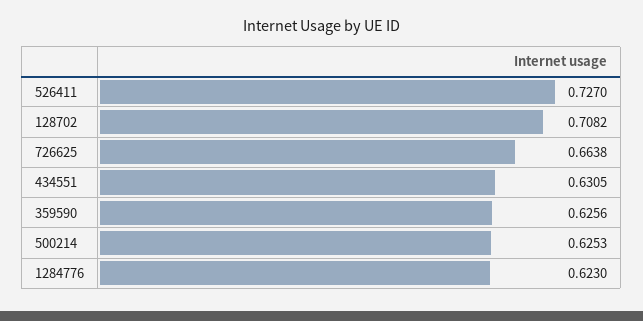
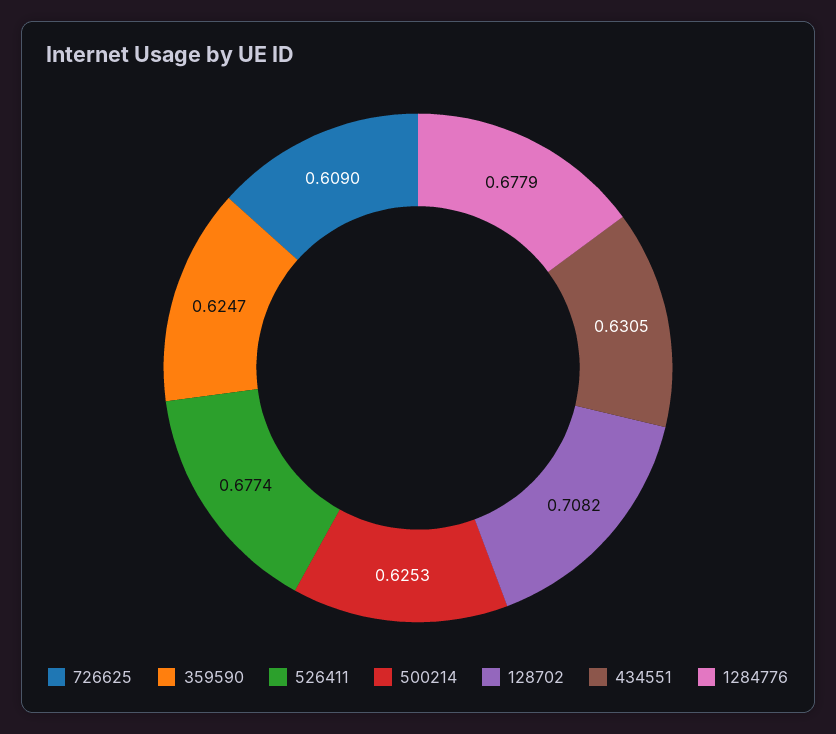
  {
-   "526411": 0.727,
+   "526411": 0.6774,
    "128702": 0.7082,
-   "726625": 0.6638,
+   "726625": 0.609,
    "434551": 0.6305,
-   "359590": 0.6256,
+   "359590": 0.6247,
    "500214": 0.6253,
-   "1284776": 0.623
+   "1284776": 0.6779
  }

